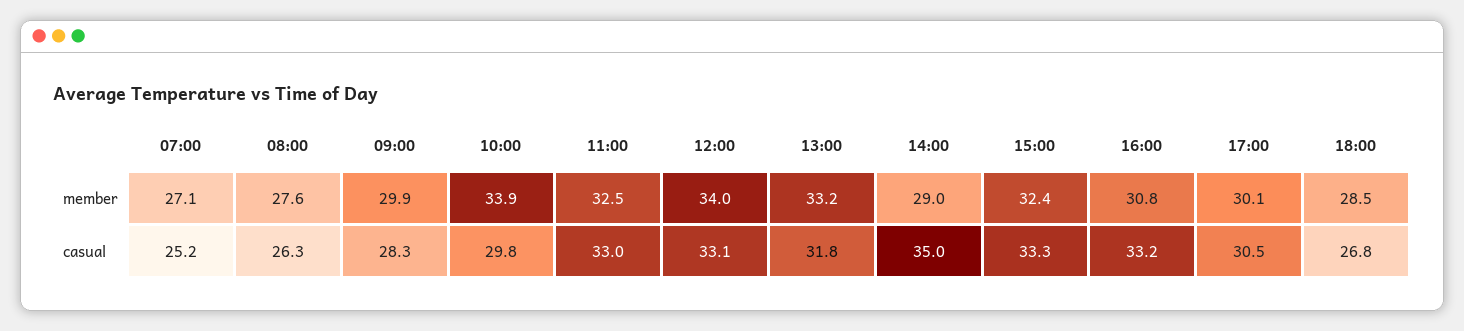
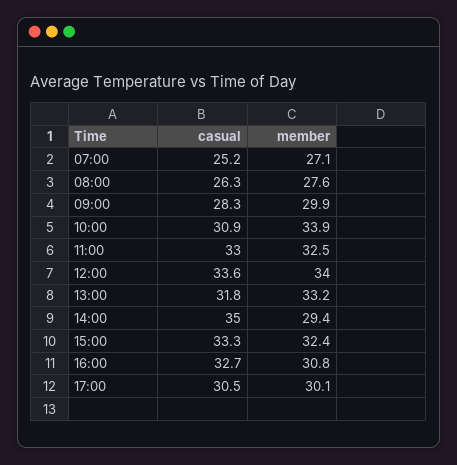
  {
    "07:00": {
      "member": 27.1,
      "casual": 25.2
    },
    "08:00": {
      "member": 27.6,
      "casual": 26.3
    },
    "09:00": {
      "member": 29.9,
      "casual": 28.3
    },
    "10:00": {
      "member": 33.9,
-     "casual": 29.8
+     "casual": 30.9
    },
    "11:00": {
      "member": 32.5,
      "casual": 33
    },
    "12:00": {
      "member": 34,
-     "casual": 33.1
+     "casual": 33.6
    },
    "13:00": {
      "member": 33.2,
      "casual": 31.8
    },
    "14:00": {
-     "member": 29,
+     "member": 29.4,
      "casual": 35
    },
    "15:00": {
      "member": 32.4,
      "casual": 33.3
    },
    "16:00": {
      "member": 30.8,
-     "casual": 33.2
+     "casual": 32.7
    },
    "17:00": {
      "member": 30.1,
      "casual": 30.5
-   },
+   }
-   "18:00": {
-     "member": 28.5,
-     "casual": 26.8
-   }
  }

